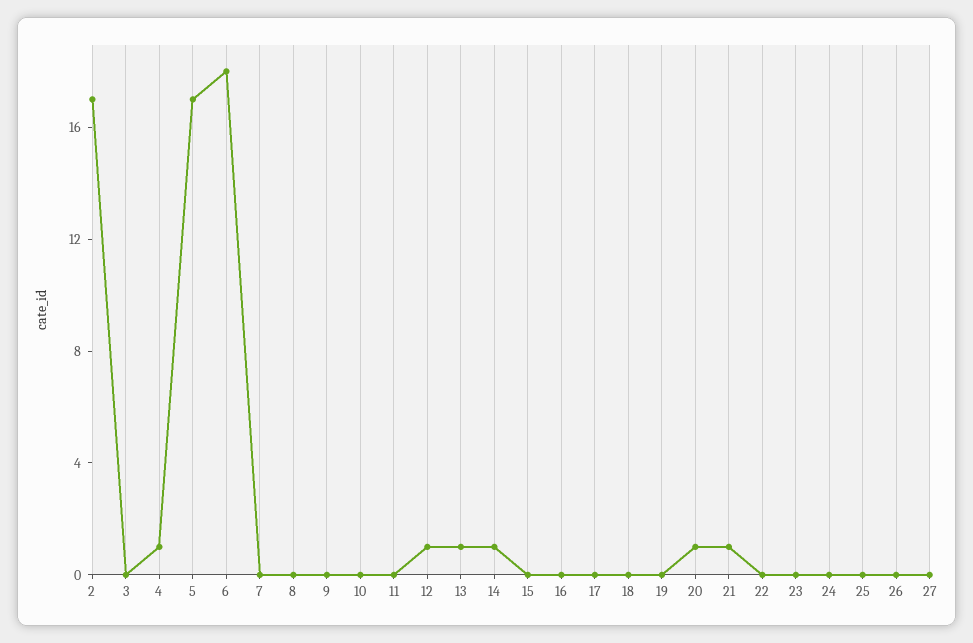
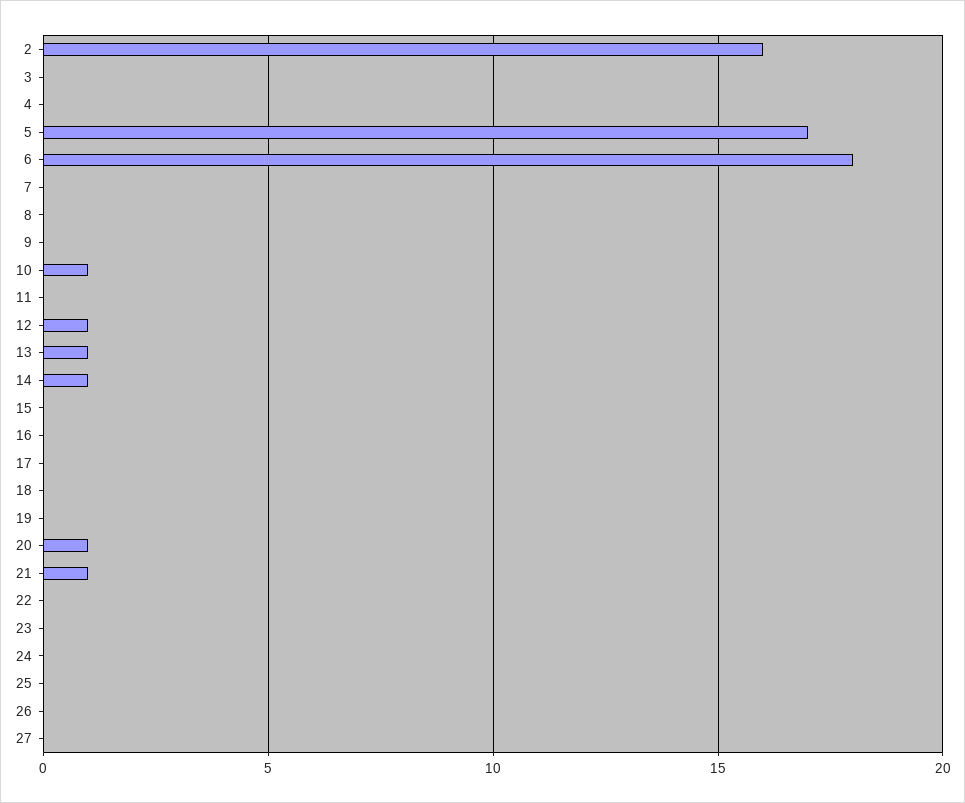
  {
-   "2": 17,
+   "2": 16,
    "3": 0,
-   "4": 1,
+   "4": 0,
    "5": 17,
    "6": 18,
    "7": 0,
    "8": 0,
    "9": 0,
-   "10": 0,
+   "10": 1,
    "11": 0,
    "12": 1,
    "13": 1,
    "14": 1,
    "15": 0,
    "16": 0,
    "17": 0,
    "18": 0,
    "19": 0,
    "20": 1,
    "21": 1,
    "22": 0,
    "23": 0,
    "24": 0,
    "25": 0,
    "26": 0,
    "27": 0
  }

